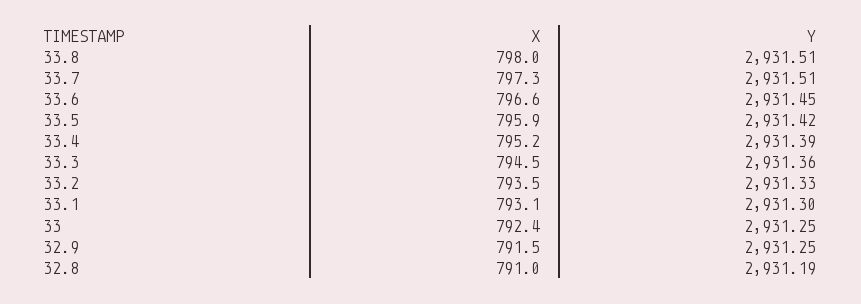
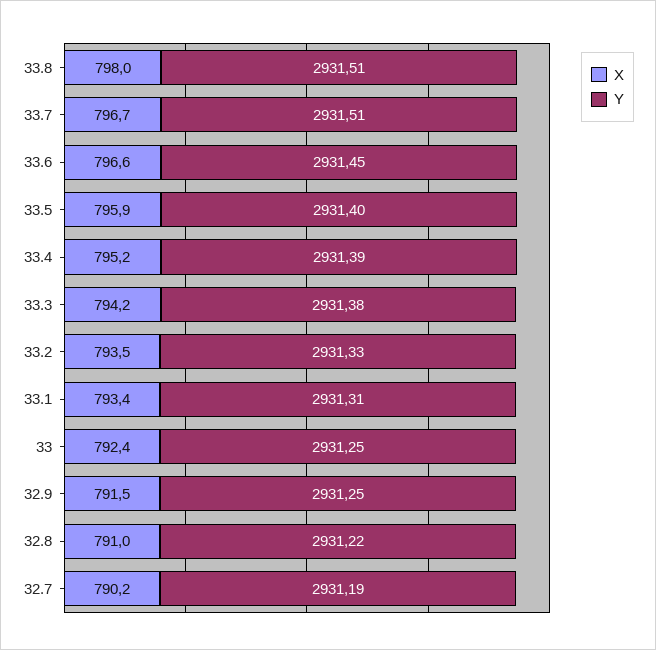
  {
    "X": {
      "33.8": 798,
-     "33.7": 797.3,
+     "33.7": 796.7,
      "33.6": 796.6,
      "33.5": 795.9,
      "33.4": 795.2,
-     "33.3": 794.5,
+     "33.3": 794.2,
      "33.2": 793.5,
-     "33.1": 793.1,
+     "33.1": 793.4,
      "33": 792.4,
      "32.9": 791.5,
-     "32.8": 791
+     "32.8": 791,
+     "32.7": 790.2
    },
    "Y": {
      "33.8": 2931.51,
      "33.7": 2931.51,
      "33.6": 2931.45,
-     "33.5": 2931.42,
+     "33.5": 2931.4,
      "33.4": 2931.39,
-     "33.3": 2931.36,
+     "33.3": 2931.38,
      "33.2": 2931.33,
-     "33.1": 2931.3,
+     "33.1": 2931.31,
      "33": 2931.25,
      "32.9": 2931.25,
-     "32.8": 2931.19
+     "32.8": 2931.22,
+     "32.7": 2931.19
    }
  }

